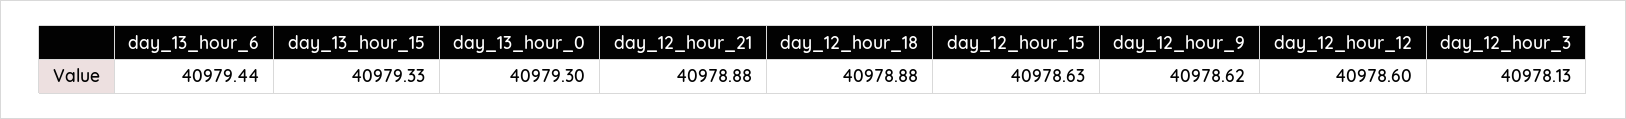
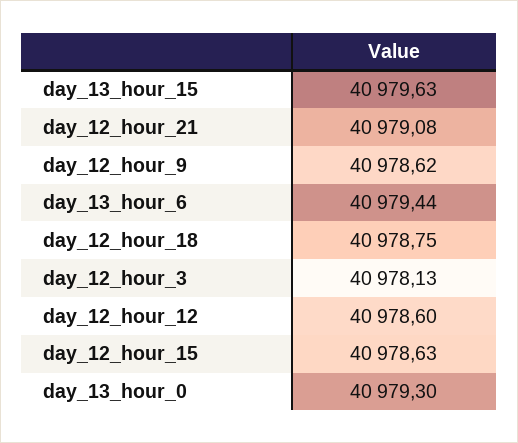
  {
    "day_13_hour_6": 40979.44,
-   "day_13_hour_15": 40979.33,
+   "day_13_hour_15": 40979.63,
    "day_13_hour_0": 40979.3,
-   "day_12_hour_21": 40978.88,
+   "day_12_hour_21": 40979.08,
-   "day_12_hour_18": 40978.88,
+   "day_12_hour_18": 40978.75,
    "day_12_hour_15": 40978.63,
    "day_12_hour_9": 40978.62,
    "day_12_hour_12": 40978.6,
    "day_12_hour_3": 40978.13
  }

